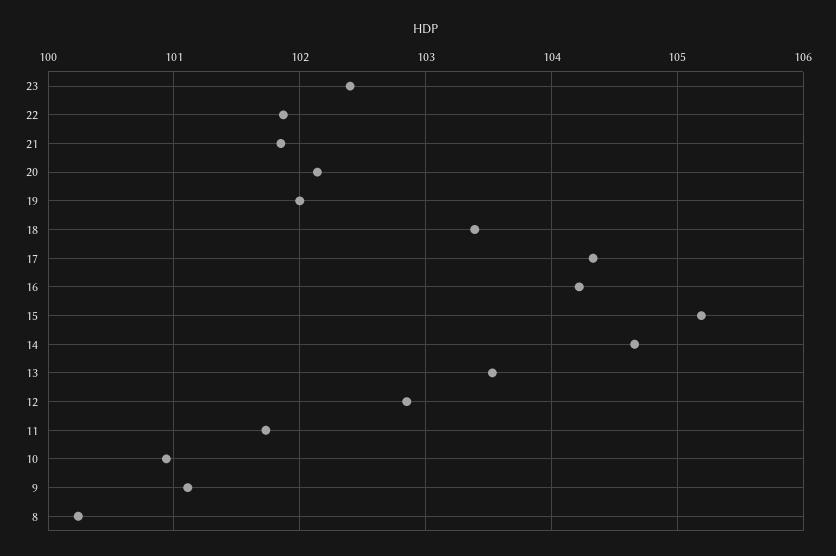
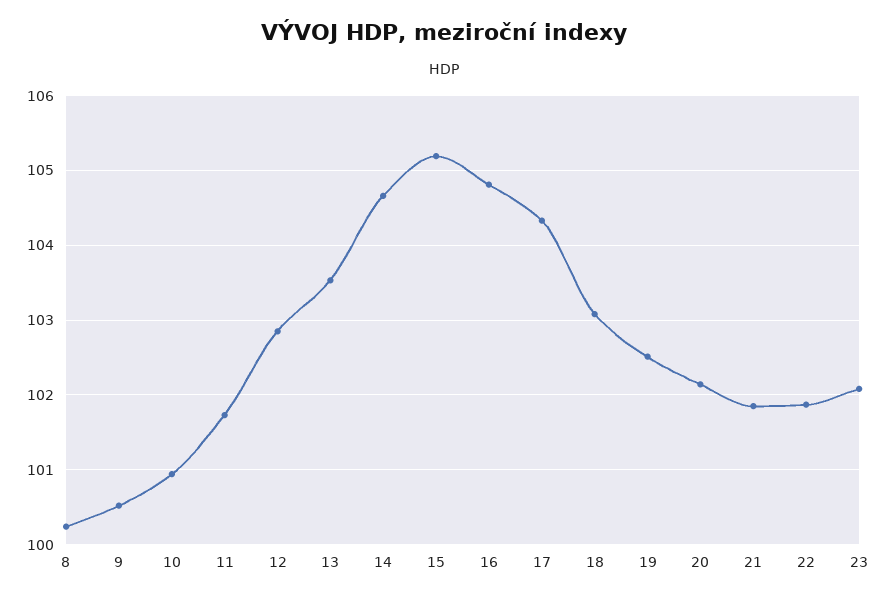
  {
-   "23": 102.4,
+   "23": 102.1,
    "22": 101.9,
    "21": 101.9,
    "20": 102.1,
-   "19": 102,
+   "19": 102.5,
-   "18": 103.4,
+   "18": 103.1,
    "17": 104.3,
-   "16": 104.2,
+   "16": 104.8,
    "15": 105.2,
    "14": 104.7,
    "13": 103.5,
    "12": 102.9,
    "11": 101.7,
    "10": 100.9,
-   "9": 101.1,
+   "9": 100.5,
    "8": 100.2
  }

